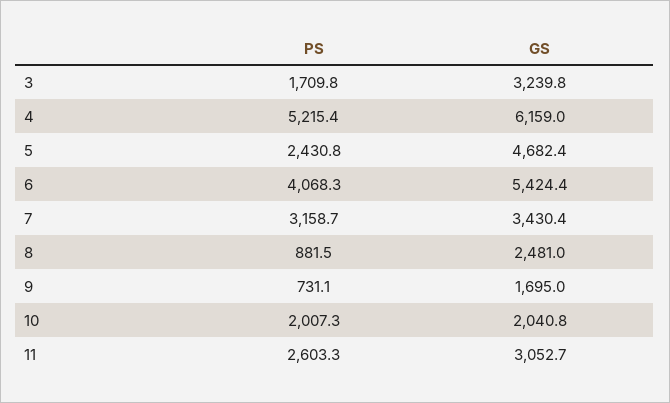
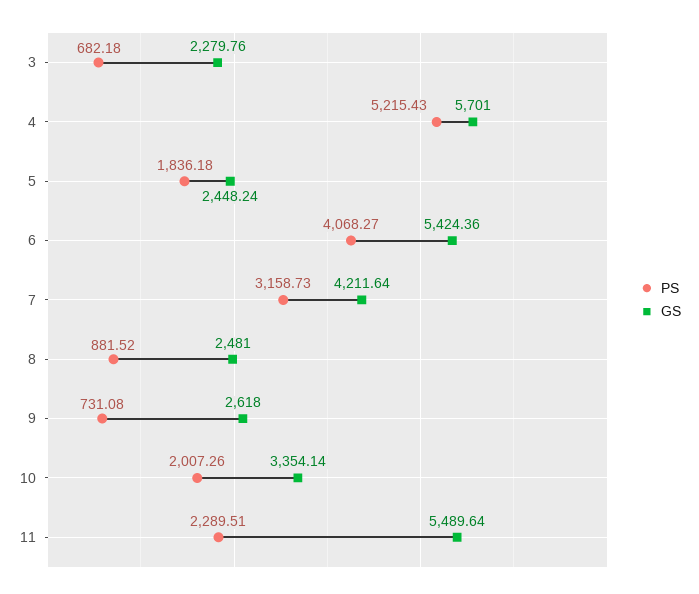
  {
    "PS": {
-     "3": 1709.8,
+     "3": 682.18,
      "4": 5215.43,
-     "5": 2430.8,
+     "5": 1836.18,
      "6": 4068.27,
      "7": 3158.73,
      "8": 881.52,
      "9": 731.08,
      "10": 2007.26,
-     "11": 2603.3
+     "11": 2289.51
    },
    "GS": {
-     "3": 3239.8,
+     "3": 2279.76,
-     "4": 6159,
+     "4": 5701,
-     "5": 4682.4,
+     "5": 2448.24,
      "6": 5424.36,
-     "7": 3430.4,
+     "7": 4211.64,
      "8": 2481,
-     "9": 1695,
+     "9": 2618,
-     "10": 2040.8,
+     "10": 3354.14,
-     "11": 3052.7
+     "11": 5489.64
    }
  }

